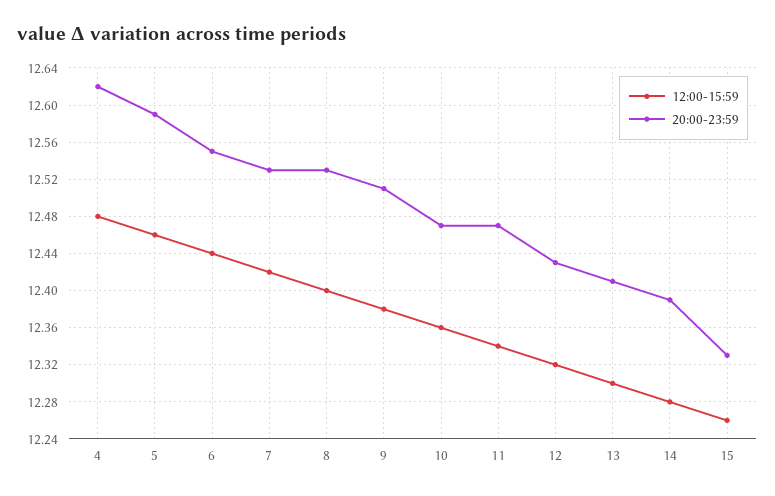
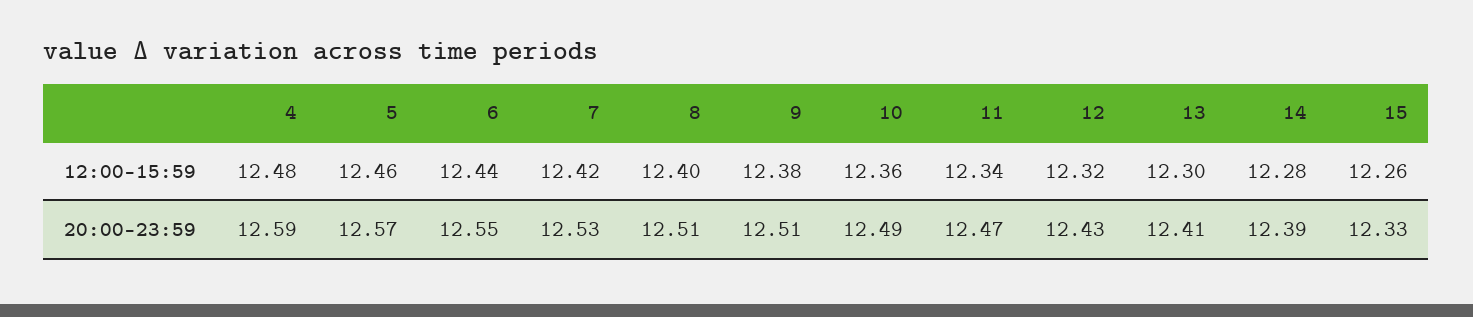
  {
    "12:00-15:59": {
      "4": 12.48,
      "5": 12.46,
      "6": 12.44,
      "7": 12.42,
      "8": 12.4,
      "9": 12.38,
      "10": 12.36,
      "11": 12.34,
      "12": 12.32,
      "13": 12.3,
      "14": 12.28,
      "15": 12.26
    },
    "20:00-23:59": {
-     "4": 12.62,
+     "4": 12.59,
-     "5": 12.59,
+     "5": 12.57,
      "6": 12.55,
      "7": 12.53,
-     "8": 12.53,
+     "8": 12.51,
      "9": 12.51,
-     "10": 12.47,
+     "10": 12.49,
      "11": 12.47,
      "12": 12.43,
      "13": 12.41,
      "14": 12.39,
      "15": 12.33
    }
  }

